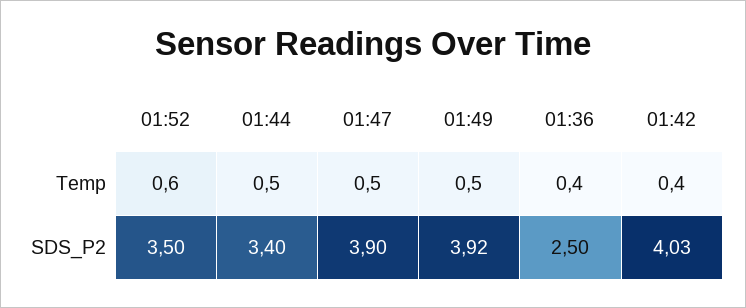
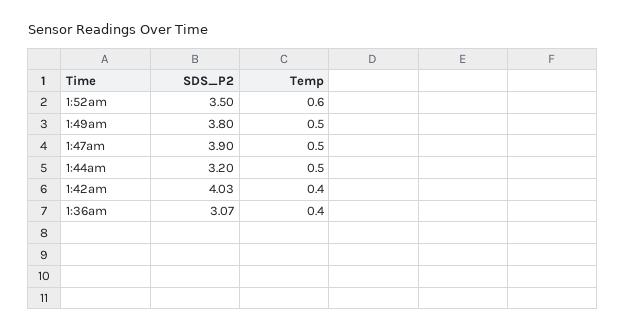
  {
    "01:52": {
      "Temp": 0.6,
      "SDS_P2": 3.5
    },
    "01:44": {
      "Temp": 0.5,
-     "SDS_P2": 3.4
+     "SDS_P2": 3.2
    },
    "01:47": {
      "Temp": 0.5,
      "SDS_P2": 3.9
    },
    "01:49": {
      "Temp": 0.5,
-     "SDS_P2": 3.92
+     "SDS_P2": 3.8
    },
    "01:36": {
      "Temp": 0.4,
-     "SDS_P2": 2.5
+     "SDS_P2": 3.07
    },
    "01:42": {
      "Temp": 0.4,
      "SDS_P2": 4.03
    }
  }

